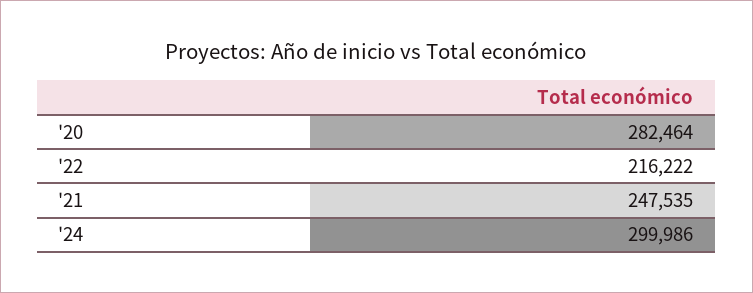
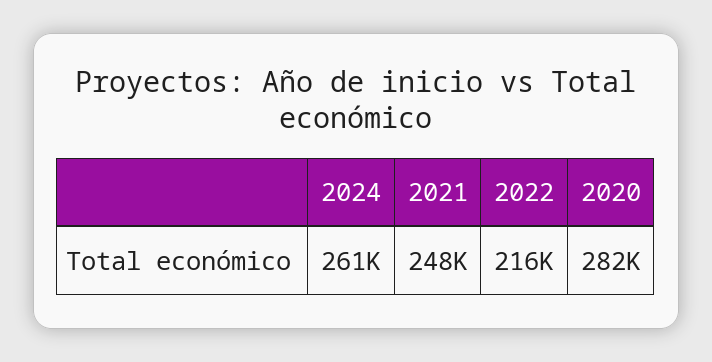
  {
    "'20": 282464,
    "'22": 216222,
    "'21": 247535,
-   "'24": 299986
+   "'24": 261000
  }

